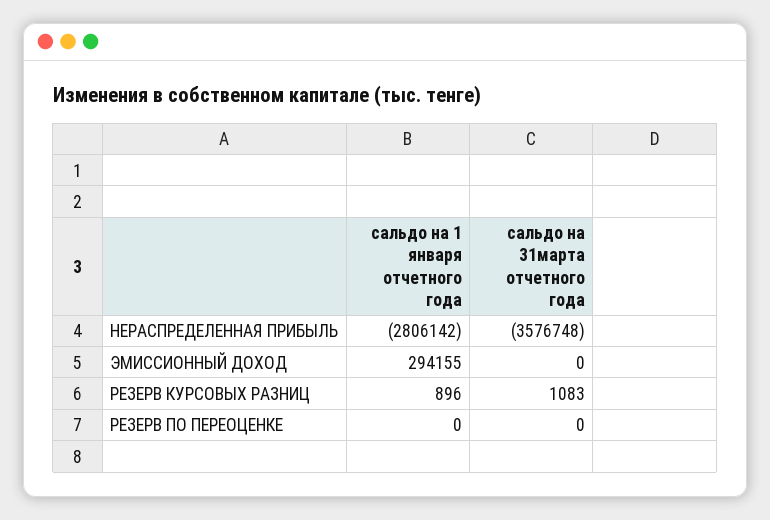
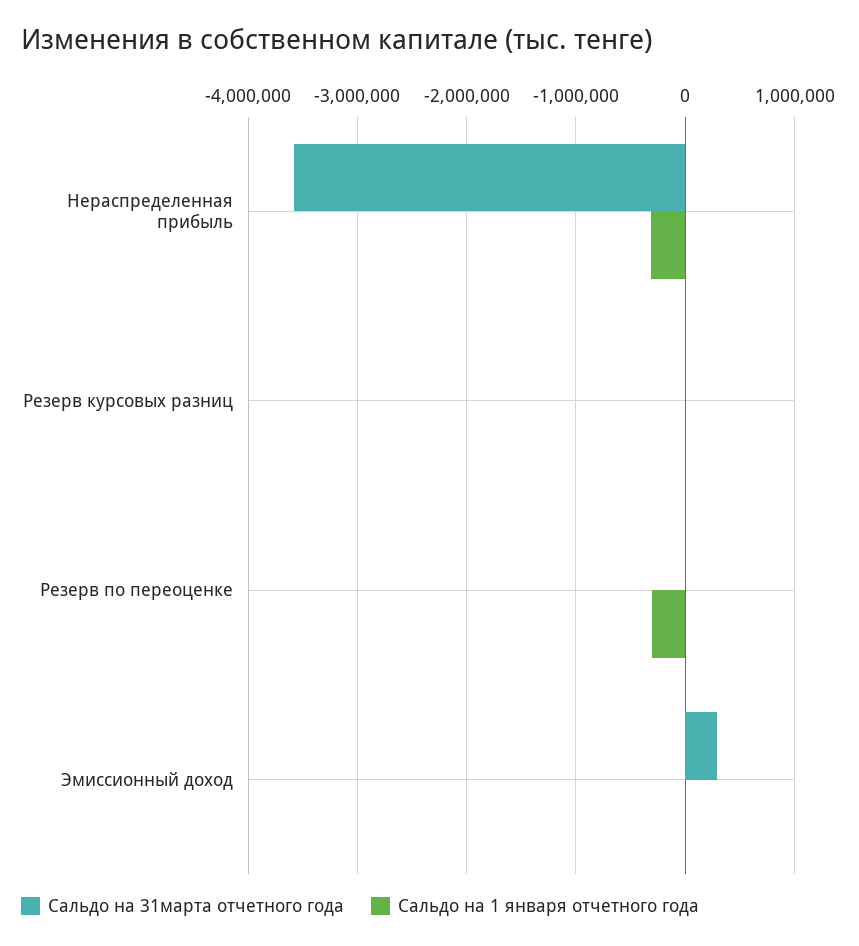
  {
    "сальдо на 1 января отчетного года": {
-     "НЕРАСПРЕДЕЛЕННАЯ ПРИБЫЛЬ": -2806142,
+     "НЕРАСПРЕДЕЛЕННАЯ ПРИБЫЛЬ": -300000,
-     "ЭМИССИОННЫЙ ДОХОД": 294155,
+     "ЭМИССИОННЫЙ ДОХОД": 0,
      "РЕЗЕРВ КУРСОВЫХ РАЗНИЦ": 896,
-     "РЕЗЕРВ ПО ПЕРЕОЦЕНКЕ": 0
+     "РЕЗЕРВ ПО ПЕРЕОЦЕНКЕ": -300000
    },
    "сальдо на 31марта отчетного года": {
      "НЕРАСПРЕДЕЛЕННАЯ ПРИБЫЛЬ": -3576748,
-     "ЭМИССИОННЫЙ ДОХОД": 0,
+     "ЭМИССИОННЫЙ ДОХОД": 300000,
      "РЕЗЕРВ КУРСОВЫХ РАЗНИЦ": 1083,
      "РЕЗЕРВ ПО ПЕРЕОЦЕНКЕ": 0
    }
  }

